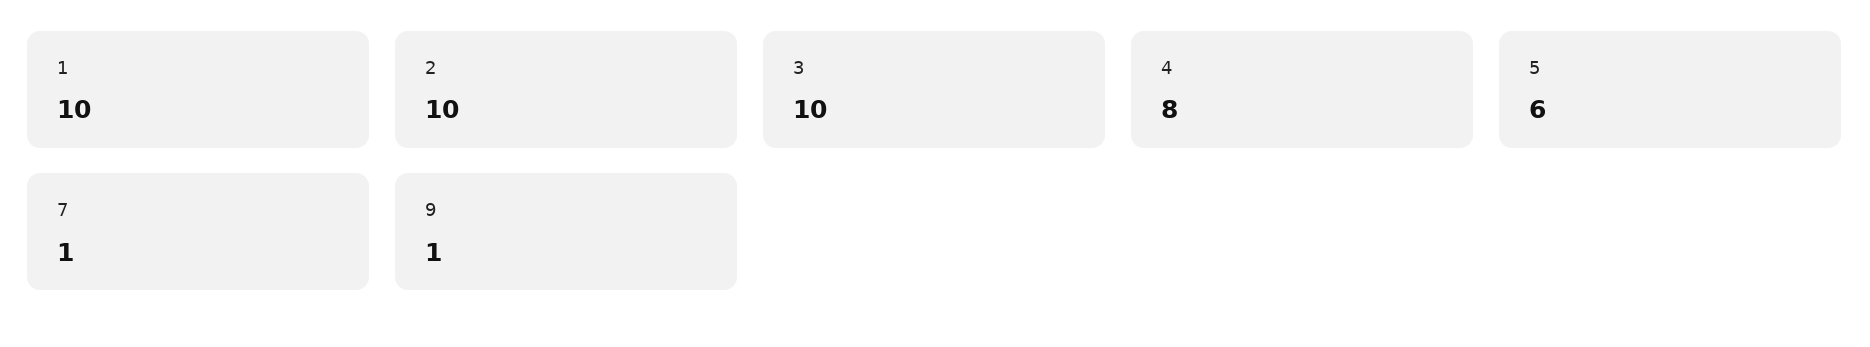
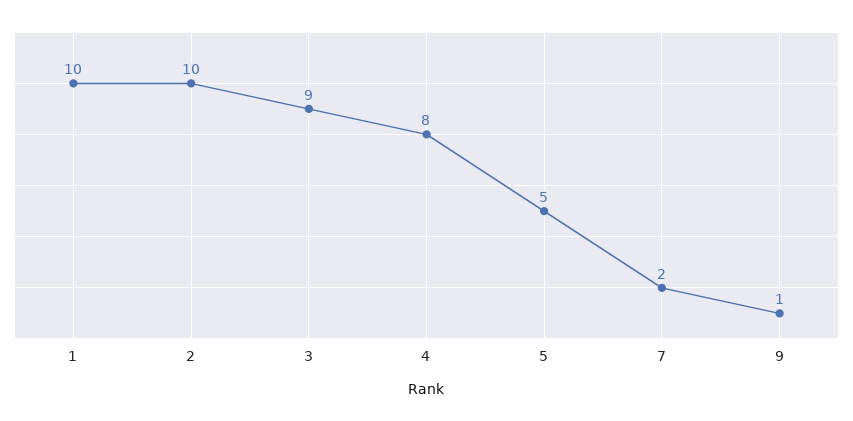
  {
    "1": 10,
    "2": 10,
-   "3": 10,
+   "3": 9,
    "4": 8,
-   "5": 6,
+   "5": 5,
-   "7": 1,
+   "7": 2,
    "9": 1
  }

